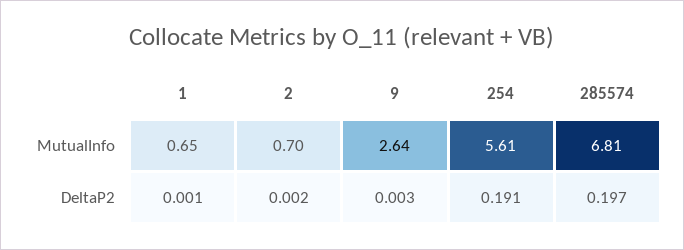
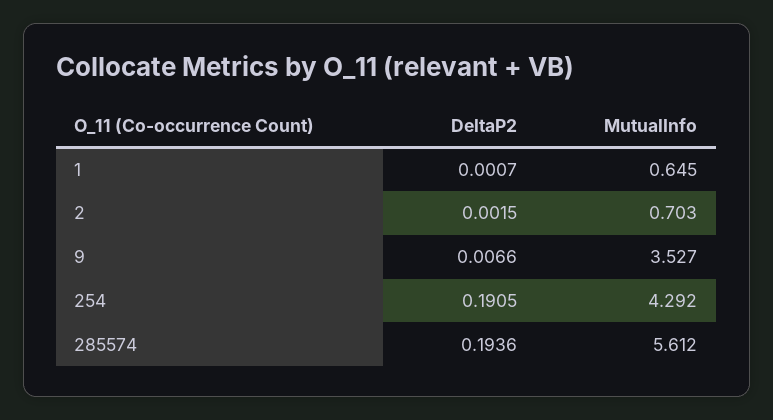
  {
    "1": {
      "MutualInfo": 0.645,
      "DeltaP2": 0.0007
    },
    "2": {
      "MutualInfo": 0.703,
      "DeltaP2": 0.0015
    },
    "9": {
-     "MutualInfo": 2.64,
+     "MutualInfo": 3.527,
-     "DeltaP2": 0.003
+     "DeltaP2": 0.0066
    },
    "254": {
-     "MutualInfo": 5.61,
+     "MutualInfo": 4.292,
      "DeltaP2": 0.1905
    },
    "285574": {
-     "MutualInfo": 6.81,
+     "MutualInfo": 5.612,
-     "DeltaP2": 0.197
+     "DeltaP2": 0.1936
    }
  }

